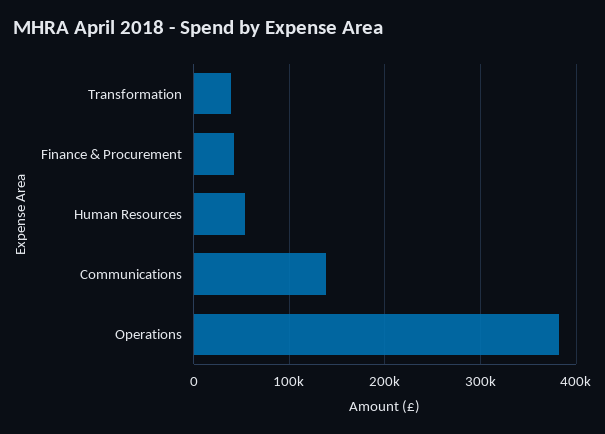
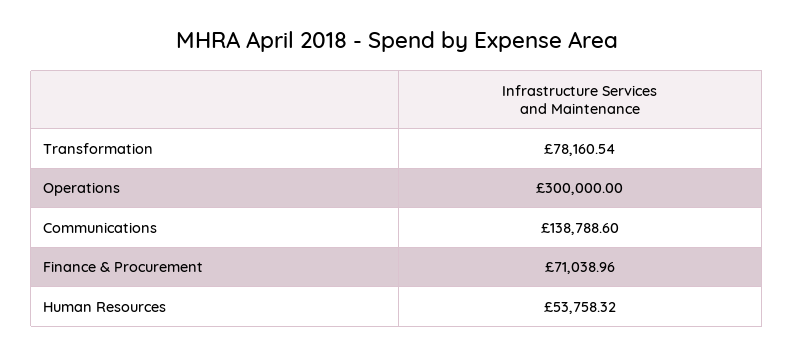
  {
-   "Transformation": 40000,
+   "Transformation": 78160.54,
-   "Finance & Procurement": 40000,
+   "Finance & Procurement": 71038.96,
    "Human Resources": 53758.32,
    "Communications": 138788.6,
-   "Operations": 380000
+   "Operations": 300000
  }

